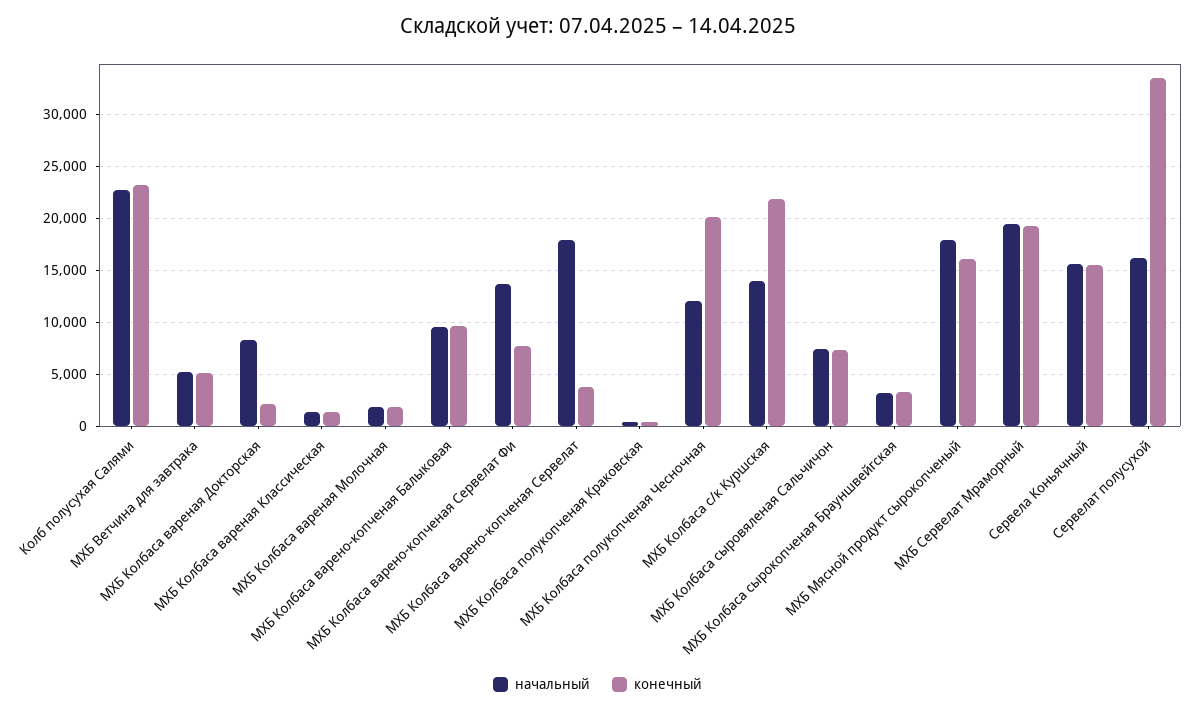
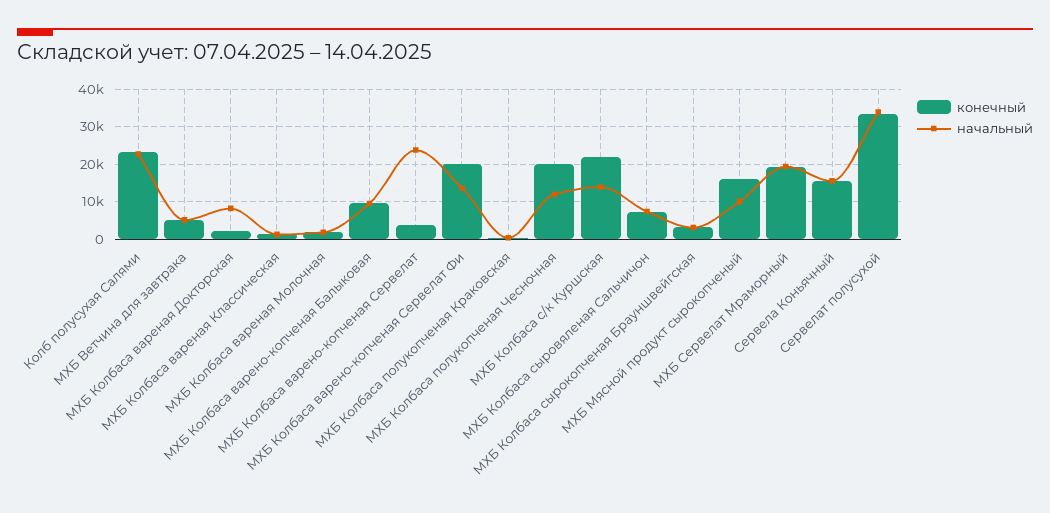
  {
    "начальный": {
      "Колб полусухая Салями": 23000,
      "МХБ Ветчина для завтрака": 5000,
      "МХБ Колбаса вареная Докторская": 8000,
      "МХБ Колбаса вареная Классическая": 1000,
      "МХБ Колбаса вареная Молочная": 2000,
      "МХБ Колбаса варено-копченая Балыковая": 10000,
      "МХБ Колбаса варено-копченая Сервелат Фи": 14000,
-     "МХБ Колбаса варено-копченая Сервелат": 18000,
+     "МХБ Колбаса варено-копченая Сервелат": 24000,
      "МХБ Колбаса полукопченая Краковская": 0,
      "МХБ Колбаса полукопченая Чесночная": 12000,
      "МХБ Колбаса с/к Куршская": 14000,
      "МХБ Колбаса сыровяленая Сальчичон": 7000,
      "МХБ Колбаса сырокопченая Брауншвейгская": 3000,
-     "МХБ Мясной продукт сырокопченый": 18000,
+     "МХБ Мясной продукт сырокопченый": 10000,
      "МХБ Сервелат Мраморный": 19000,
      "Сервела Коньячный": 16000,
-     "Сервелат полусухой": 16000
+     "Сервелат полусухой": 34000
    },
    "конечный": {
      "Колб полусухая Салями": 23000,
      "МХБ Ветчина для завтрака": 5000,
      "МХБ Колбаса вареная Докторская": 2000,
      "МХБ Колбаса вареная Классическая": 1000,
      "МХБ Колбаса вареная Молочная": 2000,
      "МХБ Колбаса варено-копченая Балыковая": 10000,
-     "МХБ Колбаса варено-копченая Сервелат Фи": 8000,
+     "МХБ Колбаса варено-копченая Сервелат Фи": 20000,
      "МХБ Колбаса варено-копченая Сервелат": 4000,
      "МХБ Колбаса полукопченая Краковская": 0,
      "МХБ Колбаса полукопченая Чесночная": 20000,
      "МХБ Колбаса с/к Куршская": 22000,
      "МХБ Колбаса сыровяленая Сальчичон": 7000,
      "МХБ Колбаса сырокопченая Брауншвейгская": 3000,
      "МХБ Мясной продукт сырокопченый": 16000,
      "МХБ Сервелат Мраморный": 19000,
      "Сервела Коньячный": 15000,
      "Сервелат полусухой": 33000
    }
  }

